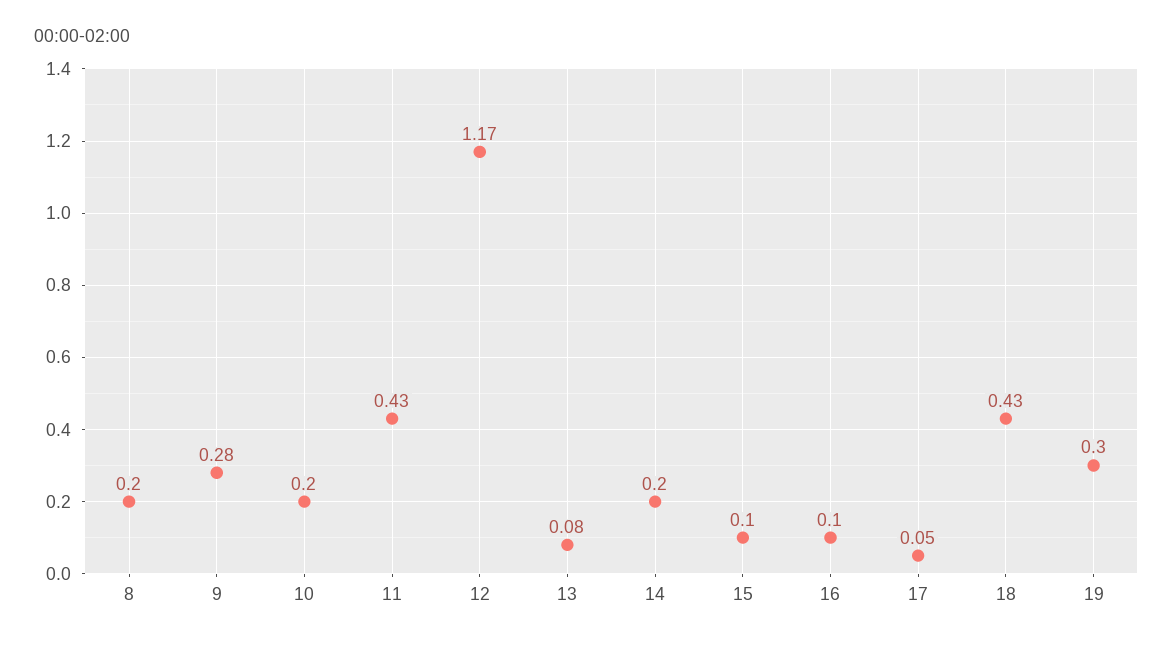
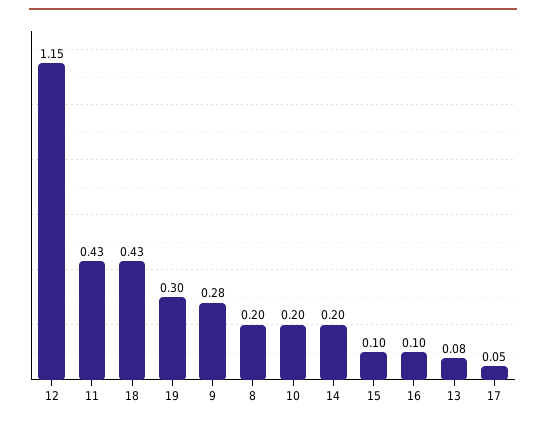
  {
    "8": 0.2,
    "9": 0.28,
    "10": 0.2,
    "11": 0.43,
-   "12": 1.17,
+   "12": 1.15,
    "13": 0.08,
    "14": 0.2,
    "15": 0.1,
    "16": 0.1,
    "17": 0.05,
    "18": 0.43,
    "19": 0.3
  }

